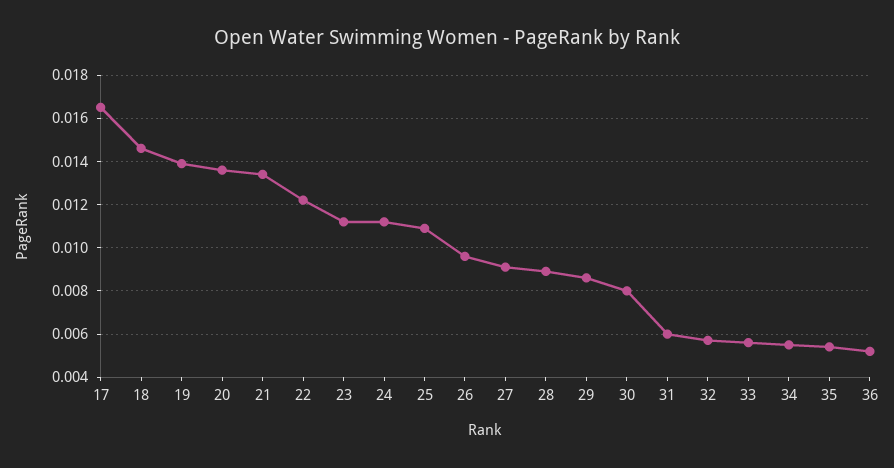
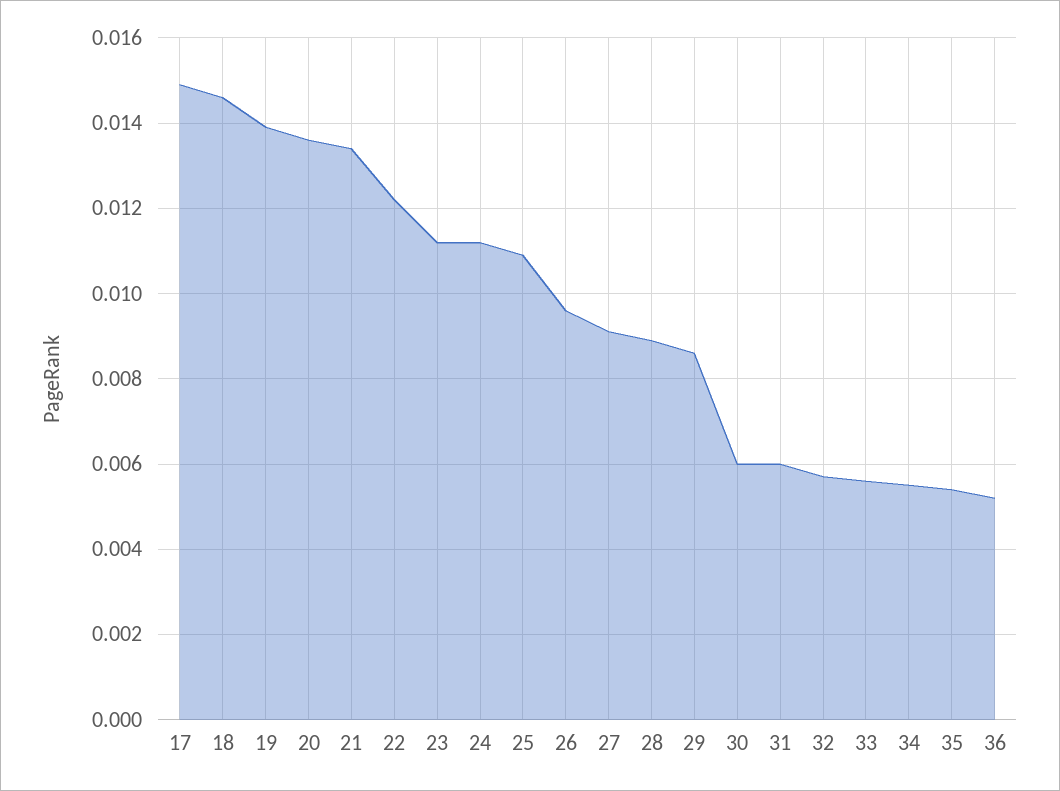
  {
-   "17": 0.0165,
+   "17": 0.015,
    "18": 0.0145,
    "19": 0.014,
    "20": 0.0135,
    "21": 0.0135,
    "22": 0.012,
    "23": 0.011,
    "24": 0.011,
    "25": 0.011,
    "26": 0.0095,
    "27": 0.009,
    "28": 0.009,
    "29": 0.0085,
-   "30": 0.008,
+   "30": 0.006,
    "31": 0.006,
    "32": 0.0055,
    "33": 0.0055,
    "34": 0.0055,
    "35": 0.0055,
    "36": 0.005
  }

